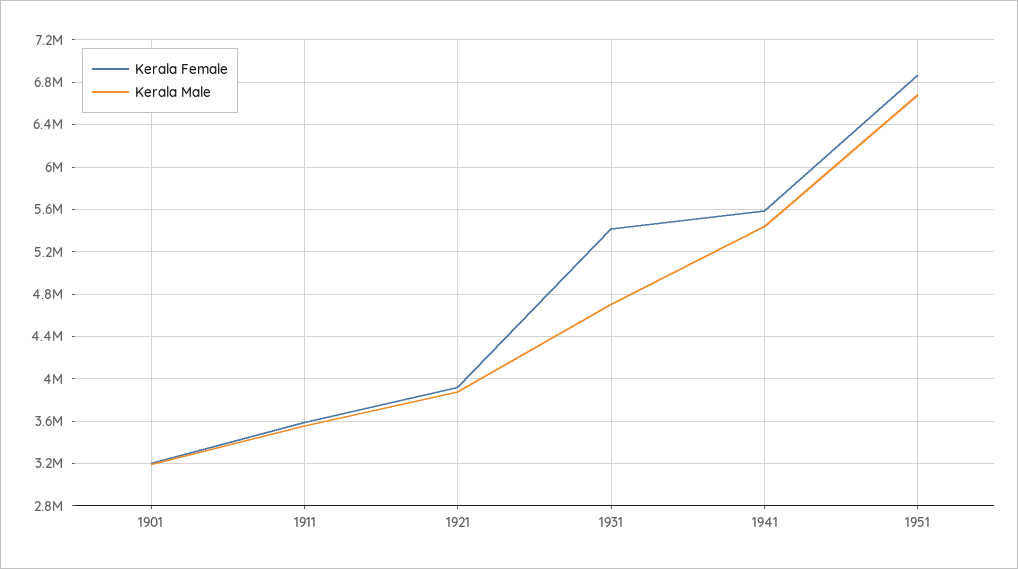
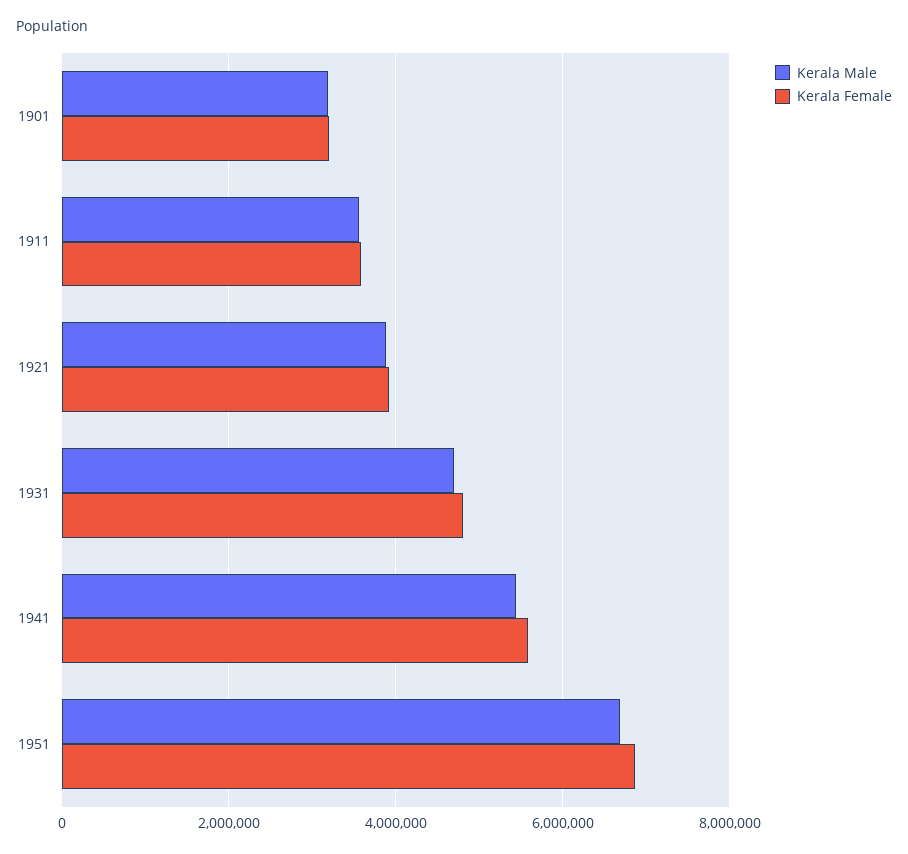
  {
    "Kerala Female": {
      "1901": 3200000,
      "1911": 3600000,
      "1921": 3900000,
-     "1931": 5400000,
+     "1931": 4800000,
      "1941": 5600000,
      "1951": 6900000
    },
    "Kerala Male": {
      "1901": 3200000,
      "1911": 3600000,
      "1921": 3900000,
      "1931": 4700000,
      "1941": 5400000,
      "1951": 6700000
    }
  }

